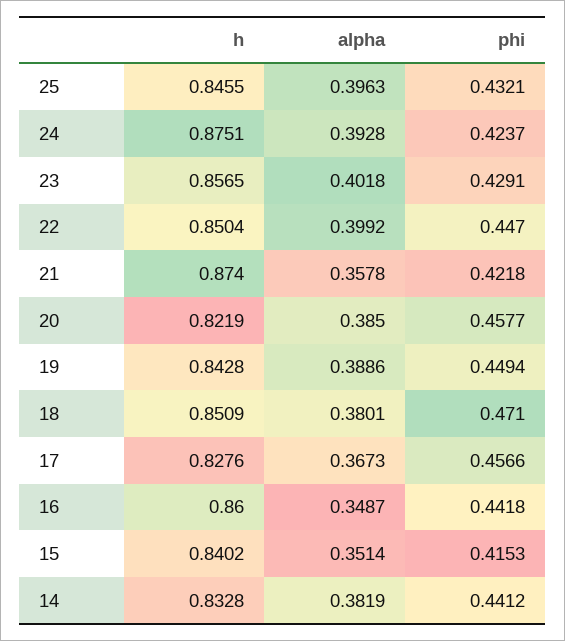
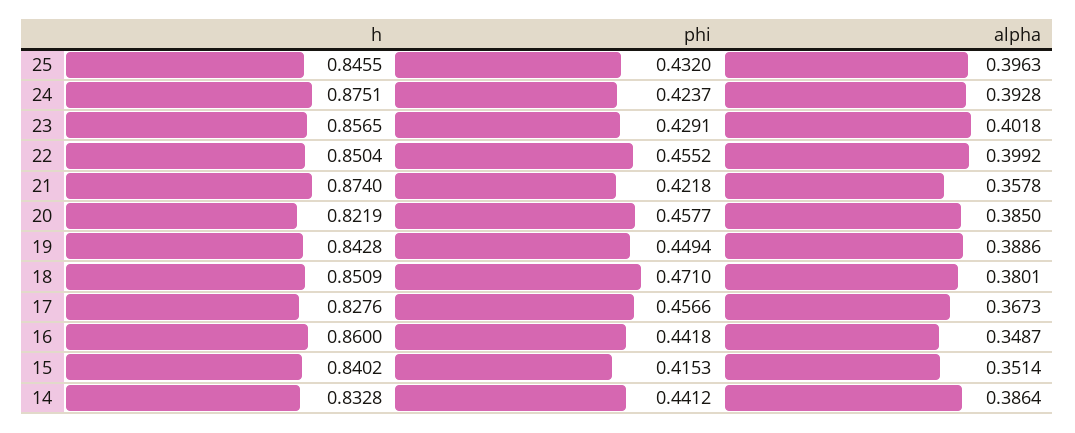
  {
    "h": {
      "25": 0.8455,
      "24": 0.8751,
      "23": 0.8565,
      "22": 0.8504,
      "21": 0.874,
      "20": 0.8219,
      "19": 0.8428,
      "18": 0.8509,
      "17": 0.8276,
      "16": 0.86,
      "15": 0.8402,
      "14": 0.8328
    },
    "alpha": {
      "25": 0.3963,
      "24": 0.3928,
      "23": 0.4018,
      "22": 0.3992,
      "21": 0.3578,
      "20": 0.385,
      "19": 0.3886,
      "18": 0.3801,
      "17": 0.3673,
      "16": 0.3487,
      "15": 0.3514,
-     "14": 0.3819
+     "14": 0.3864
    },
    "phi": {
-     "25": 0.4321,
+     "25": 0.432,
      "24": 0.4237,
      "23": 0.4291,
-     "22": 0.447,
+     "22": 0.4552,
      "21": 0.4218,
      "20": 0.4577,
      "19": 0.4494,
      "18": 0.471,
      "17": 0.4566,
      "16": 0.4418,
      "15": 0.4153,
      "14": 0.4412
    }
  }

